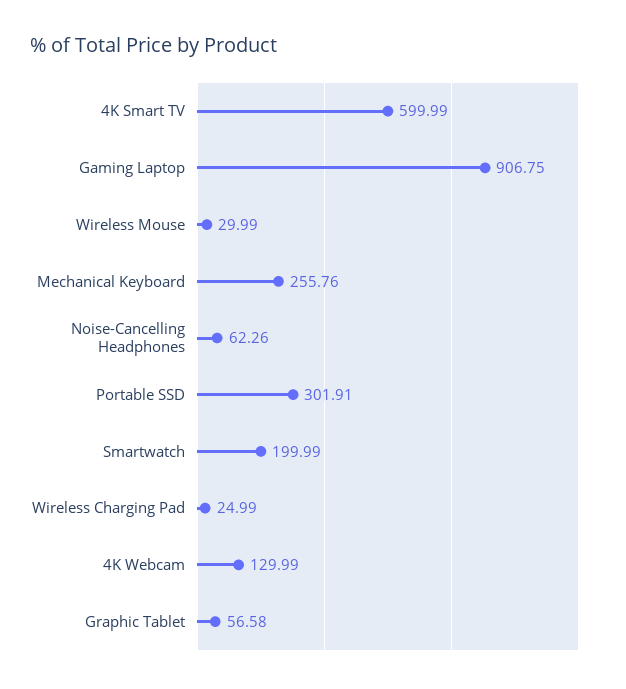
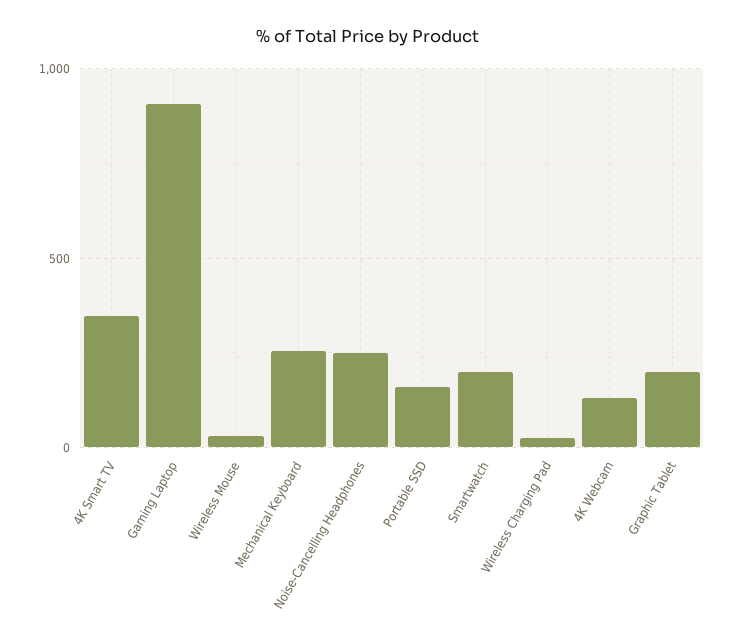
  {
-   "4K Smart TV": 599.99,
+   "4K Smart TV": 350,
    "Gaming Laptop": 906.75,
    "Wireless Mouse": 29.99,
    "Mechanical Keyboard": 255.76,
-   "Noise-Cancelling Headphones": 62.26,
+   "Noise-Cancelling Headphones": 250,
-   "Portable SSD": 301.91,
+   "Portable SSD": 150,
    "Smartwatch": 199.99,
    "Wireless Charging Pad": 24.99,
    "4K Webcam": 129.99,
-   "Graphic Tablet": 56.58
+   "Graphic Tablet": 200
  }

